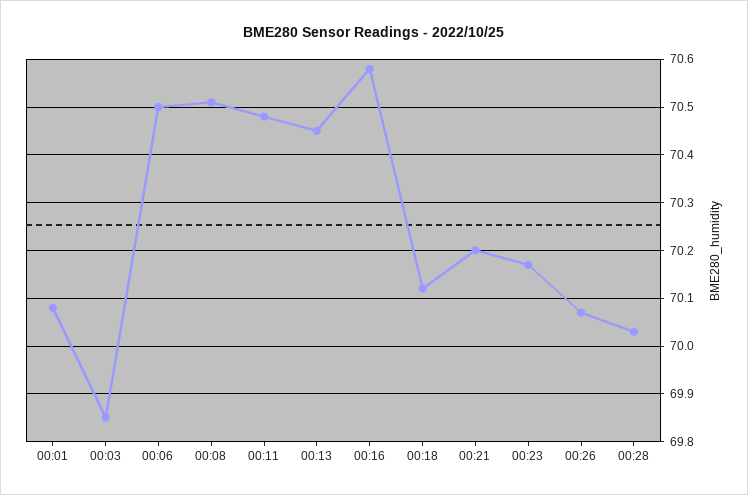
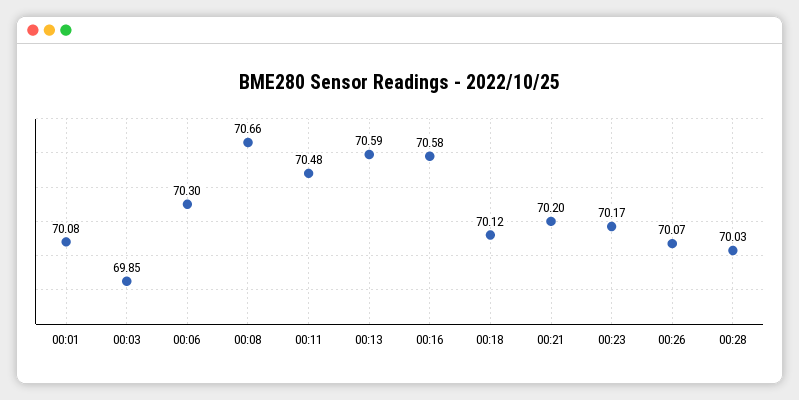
  {
    "00:01": 70.08,
    "00:03": 69.85,
-   "00:06": 70.5,
+   "00:06": 70.3,
-   "00:08": 70.5,
+   "00:08": 70.66,
    "00:11": 70.48,
-   "00:13": 70.45,
+   "00:13": 70.59,
    "00:16": 70.58,
    "00:18": 70.12,
    "00:21": 70.2,
    "00:23": 70.17,
    "00:26": 70.07,
    "00:28": 70.03
  }

